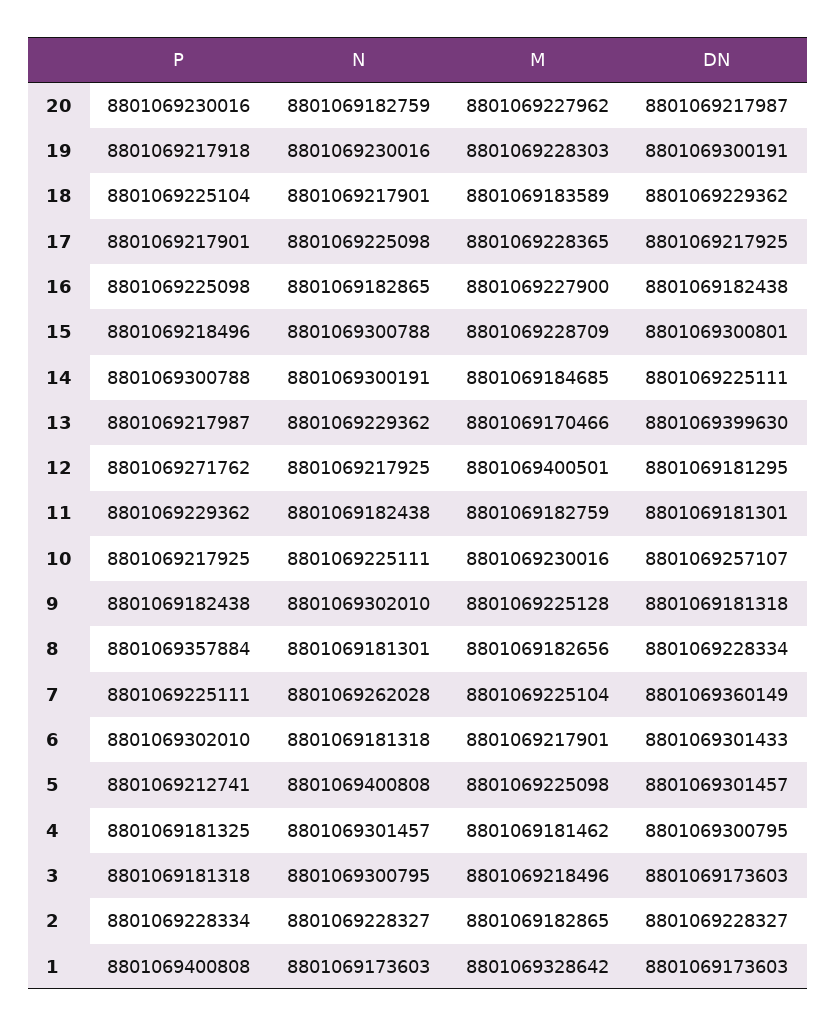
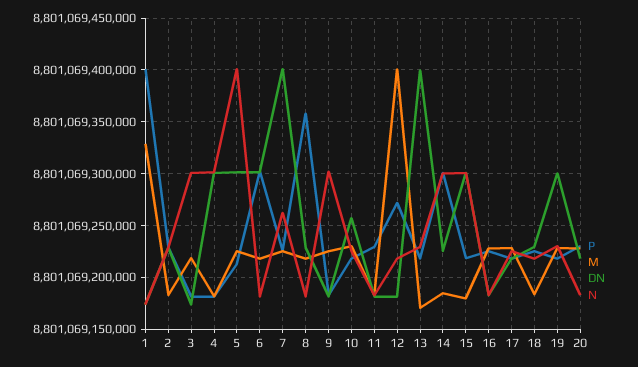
  {
    "P": {
      "20": 8801069230016,
      "19": 8801069217918,
      "18": 8801069225104,
      "17": 8801069217901,
      "16": 8801069225098,
      "15": 8801069218496,
      "14": 8801069300788,
      "13": 8801069217987,
      "12": 8801069271762,
      "11": 8801069229362,
      "10": 8801069217925,
      "9": 8801069182438,
      "8": 8801069357884,
      "7": 8801069225111,
      "6": 8801069302010,
      "5": 8801069212741,
      "4": 8801069181325,
      "3": 8801069181318,
      "2": 8801069228334,
      "1": 8801069400808
    },
    "N": {
      "20": 8801069182759,
      "19": 8801069230016,
      "18": 8801069217901,
      "17": 8801069225098,
      "16": 8801069182865,
      "15": 8801069300788,
      "14": 8801069300191,
      "13": 8801069229362,
      "12": 8801069217925,
      "11": 8801069182438,
      "10": 8801069225111,
      "9": 8801069302010,
      "8": 8801069181301,
      "7": 8801069262028,
      "6": 8801069181318,
      "5": 8801069400808,
      "4": 8801069301457,
      "3": 8801069300795,
      "2": 8801069228327,
      "1": 8801069173603
    },
    "M": {
      "20": 8801069227962,
      "19": 8801069228303,
      "18": 8801069183589,
      "17": 8801069228365,
      "16": 8801069227900,
-     "15": 8801069228709,
+     "15": 8801069180000,
      "14": 8801069184685,
      "13": 8801069170466,
      "12": 8801069400501,
      "11": 8801069182759,
      "10": 8801069230016,
      "9": 8801069225128,
-     "8": 8801069182656,
+     "8": 8801069220000,
      "7": 8801069225104,
      "6": 8801069217901,
      "5": 8801069225098,
      "4": 8801069181462,
      "3": 8801069218496,
      "2": 8801069182865,
      "1": 8801069328642
    },
    "DN": {
      "20": 8801069217987,
      "19": 8801069300191,
      "18": 8801069229362,
      "17": 8801069217925,
      "16": 8801069182438,
      "15": 8801069300801,
      "14": 8801069225111,
      "13": 8801069399630,
      "12": 8801069181295,
      "11": 8801069181301,
      "10": 8801069257107,
      "9": 8801069181318,
      "8": 8801069228334,
-     "7": 8801069360149,
+     "7": 8801069400000,
      "6": 8801069301433,
      "5": 8801069301457,
      "4": 8801069300795,
      "3": 8801069173603,
      "2": 8801069228327,
      "1": 8801069173603
    }
  }

